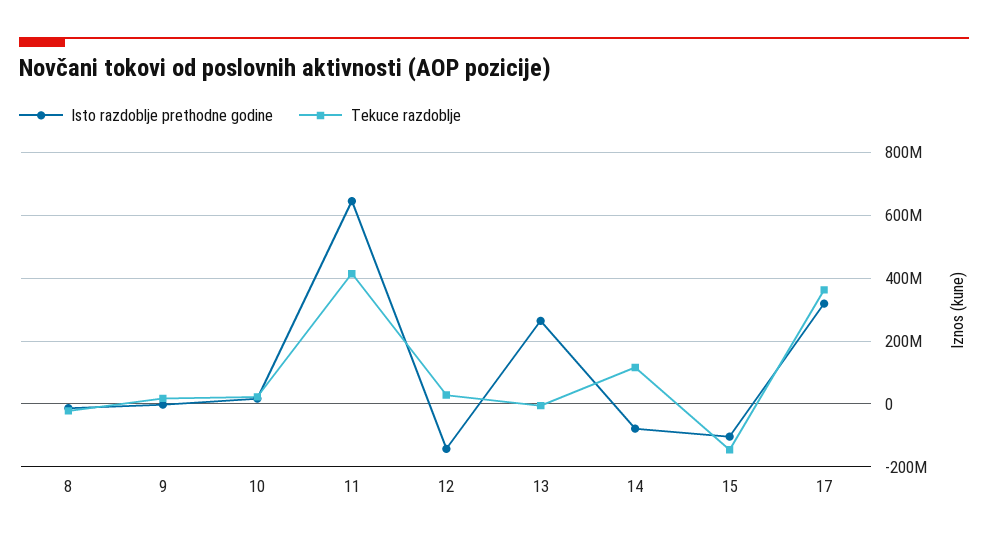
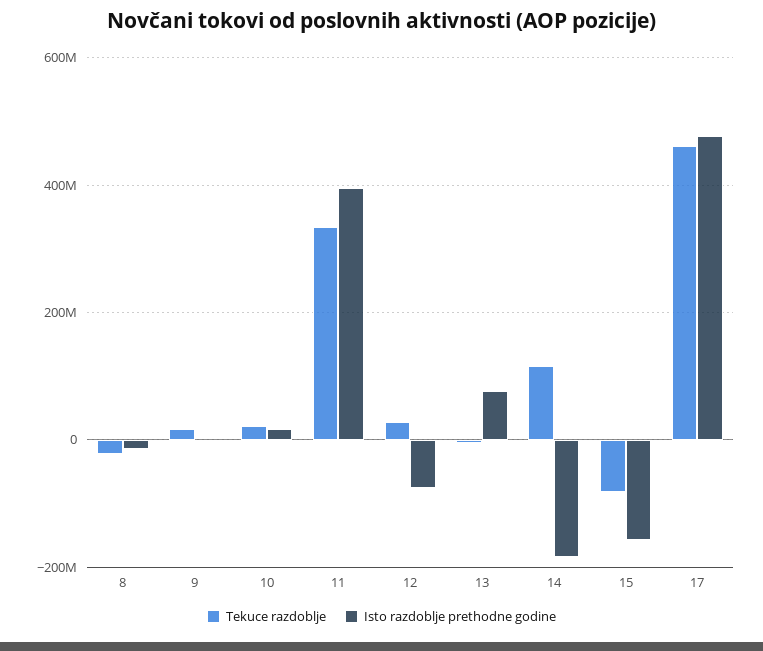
  {
    "Isto razdoblje prethodne godine": {
      "8": -20000000,
      "9": 0,
      "10": 20000000,
-     "11": 640000000,
+     "11": 400000000,
-     "12": -140000000,
+     "12": -80000000,
-     "13": 260000000,
+     "13": 80000000,
-     "14": -80000000,
+     "14": -180000000,
-     "15": -100000000,
+     "15": -160000000,
-     "17": 320000000
+     "17": 480000000
    },
    "Tekuce razdoblje": {
      "8": -20000000,
      "9": 20000000,
      "10": 20000000,
-     "11": 420000000,
+     "11": 340000000,
      "12": 20000000,
      "13": 0,
      "14": 120000000,
-     "15": -140000000,
+     "15": -80000000,
-     "17": 360000000
+     "17": 460000000
    }
  }

